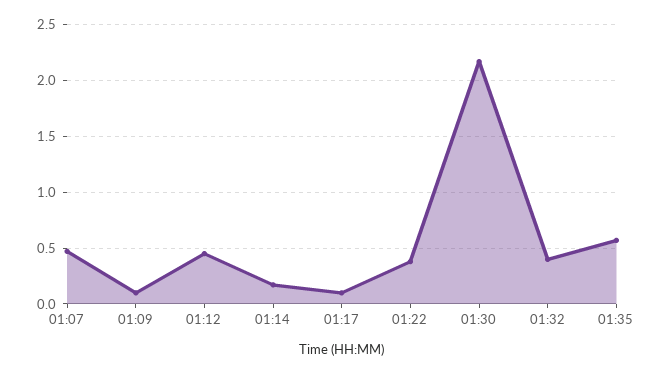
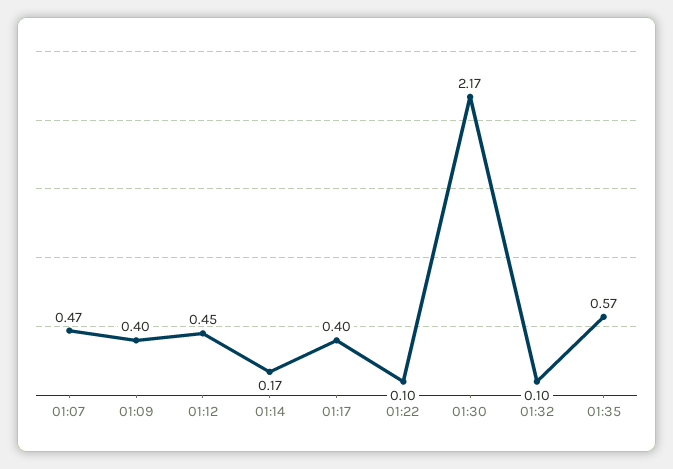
  {
    "01:07": 0.47,
-   "01:09": 0.1,
+   "01:09": 0.4,
    "01:12": 0.45,
    "01:14": 0.17,
-   "01:17": 0.1,
+   "01:17": 0.4,
-   "01:22": 0.4,
+   "01:22": 0.1,
    "01:30": 2.17,
-   "01:32": 0.4,
+   "01:32": 0.1,
    "01:35": 0.57
  }

